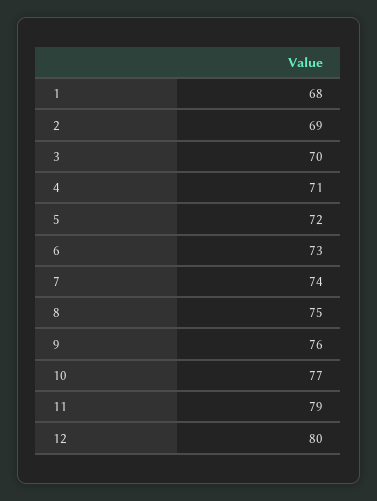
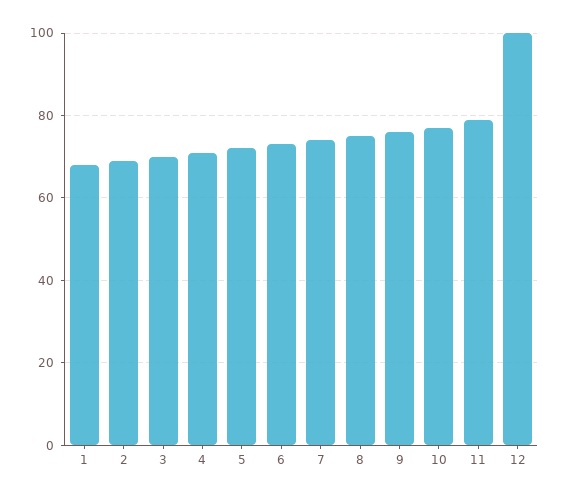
  {
    "1": 68,
    "2": 69,
    "3": 70,
    "4": 71,
    "5": 72,
    "6": 73,
    "7": 74,
    "8": 75,
    "9": 76,
    "10": 77,
    "11": 79,
-   "12": 80
+   "12": 100
  }

